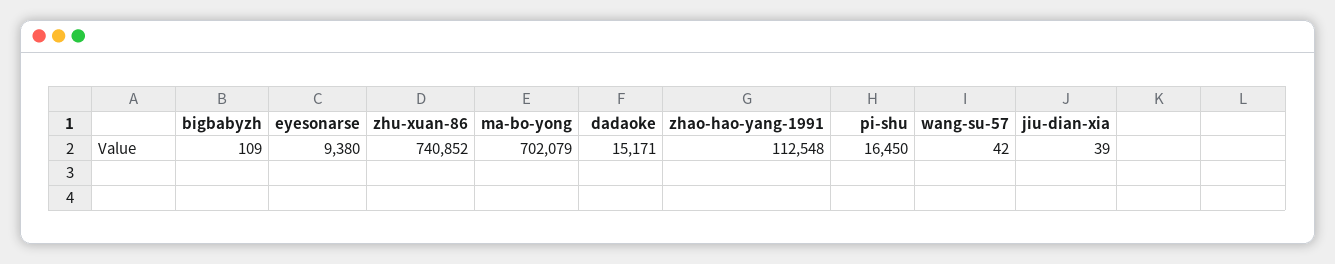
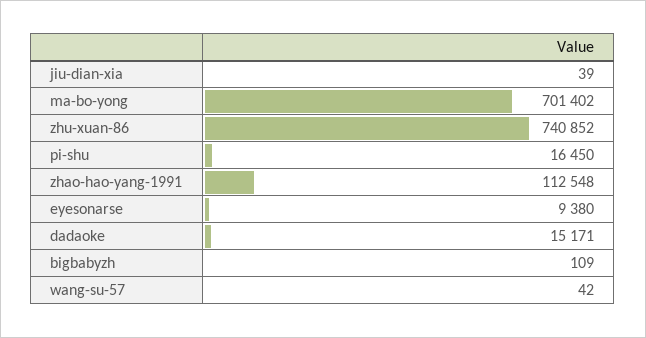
  {
    "bigbabyzh": 109,
    "eyesonarse": 9380,
    "zhu-xuan-86": 740852,
-   "ma-bo-yong": 702079,
+   "ma-bo-yong": 701402,
    "dadaoke": 15171,
    "zhao-hao-yang-1991": 112548,
    "pi-shu": 16450,
    "wang-su-57": 42,
    "jiu-dian-xia": 39
  }

